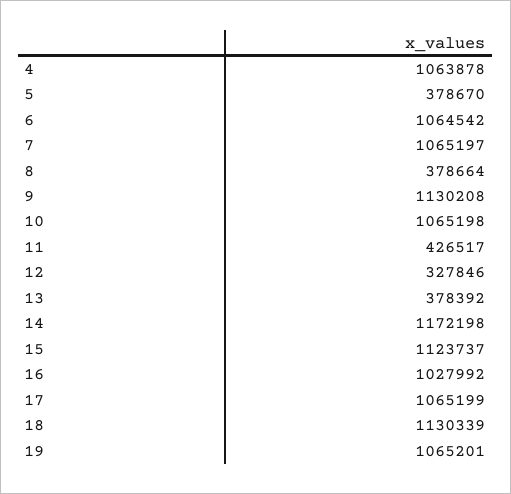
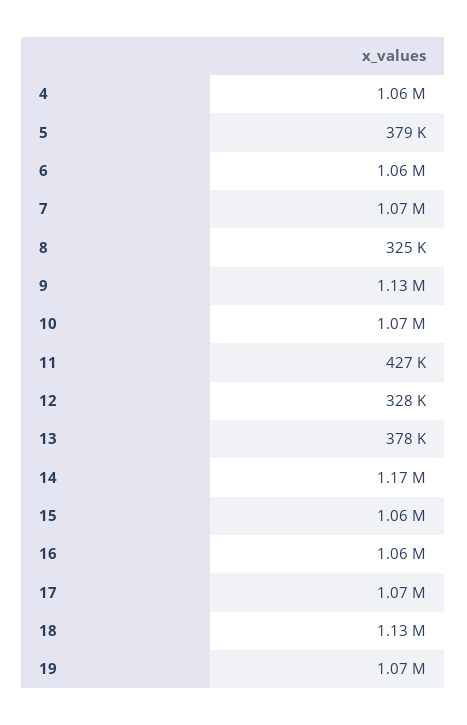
  {
    "4": 1063878,
    "5": 378670,
    "6": 1064542,
    "7": 1065197,
-   "8": 378664,
+   "8": 325000,
    "9": 1130208,
    "10": 1065198,
    "11": 426517,
    "12": 327846,
    "13": 378392,
    "14": 1172198,
-   "15": 1123737,
+   "15": 1060000,
-   "16": 1027992,
+   "16": 1060000,
    "17": 1065199,
    "18": 1130339,
    "19": 1065201
  }

